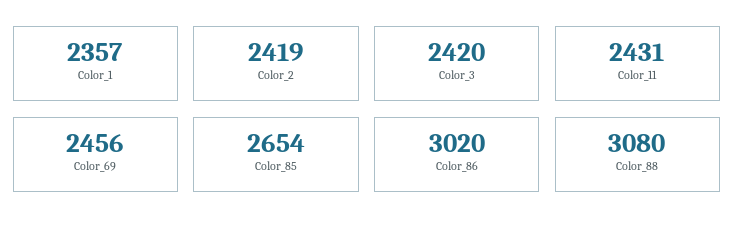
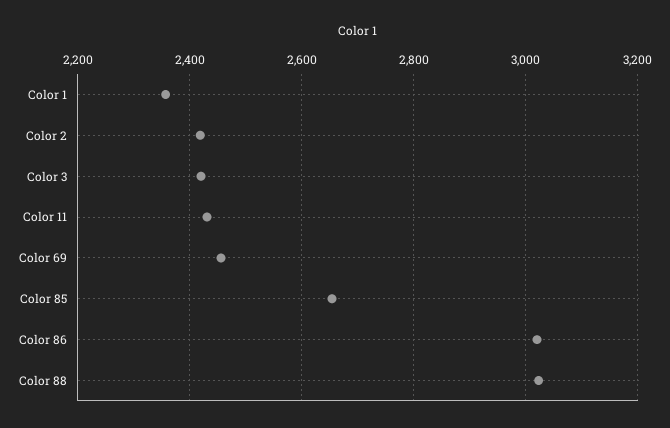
  {
    "Color_1": 2357,
    "Color_2": 2419,
    "Color_3": 2420,
    "Color_11": 2431,
    "Color_69": 2456,
    "Color_85": 2654,
    "Color_86": 3020,
-   "Color_88": 3080
+   "Color_88": 3020
  }

